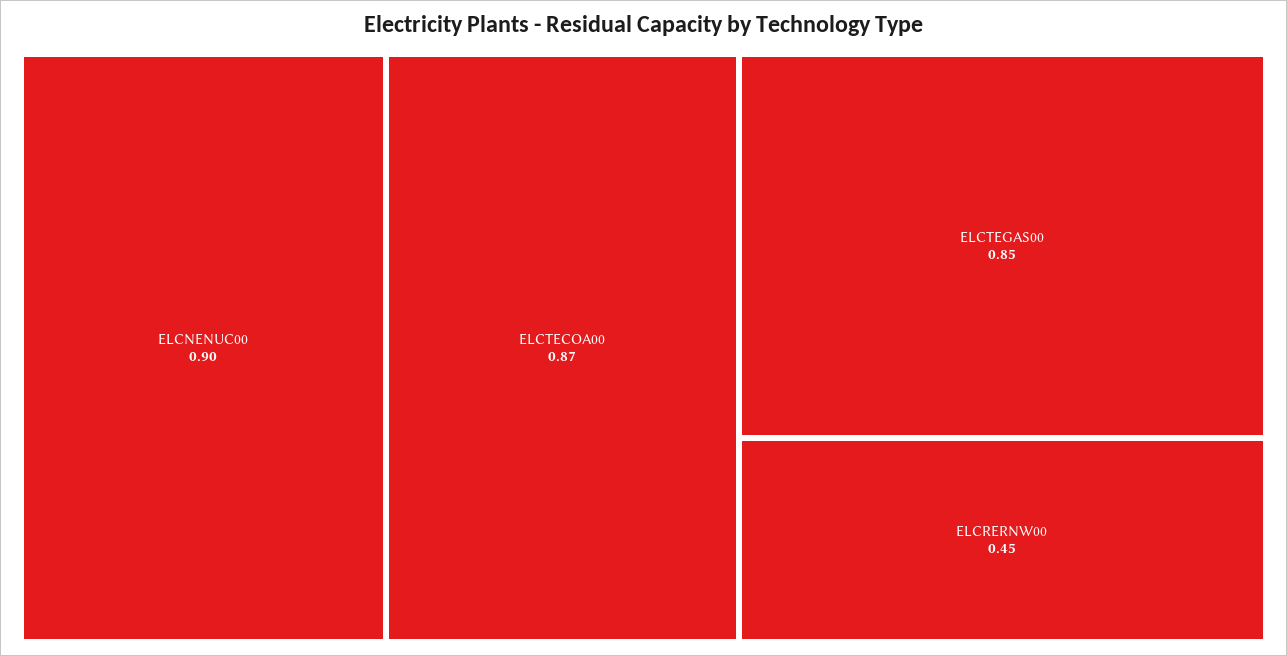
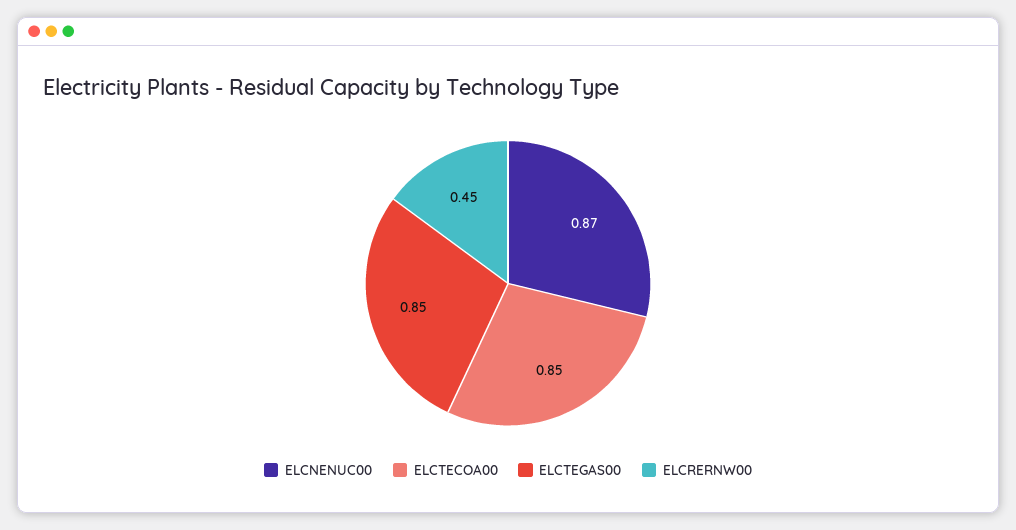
  {
-   "ELCNENUC00": 0.9,
+   "ELCNENUC00": 0.87,
-   "ELCTECOA00": 0.87,
+   "ELCTECOA00": 0.85,
    "ELCTEGAS00": 0.85,
    "ELCRERNW00": 0.45
  }

